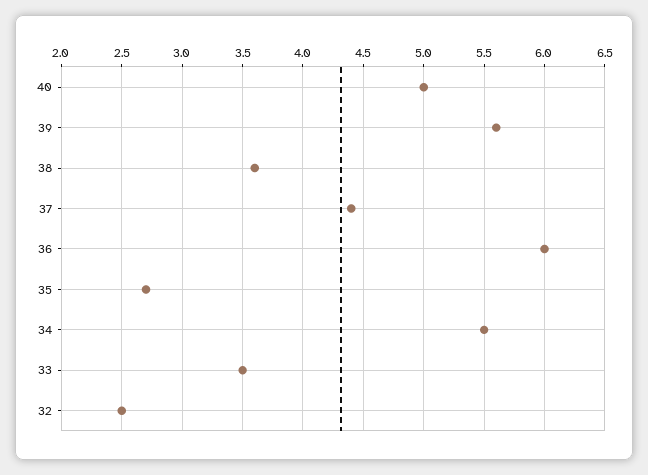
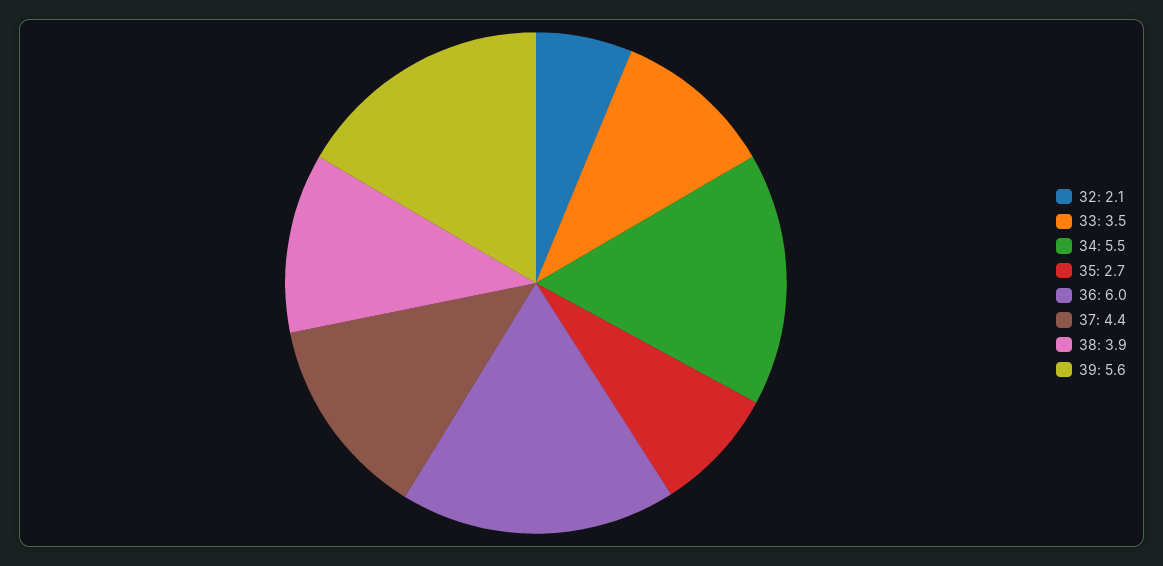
  {
-   "40": 5,
    "39": 5.6,
-   "38": 3.6,
+   "38": 3.9,
    "37": 4.4,
    "36": 6,
    "35": 2.7,
    "34": 5.5,
    "33": 3.5,
-   "32": 2.5
+   "32": 2.1
  }

